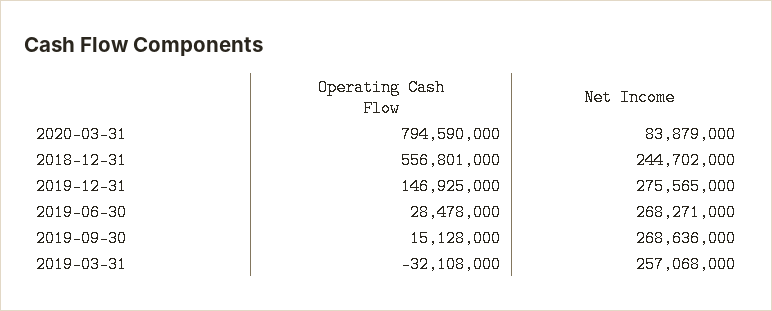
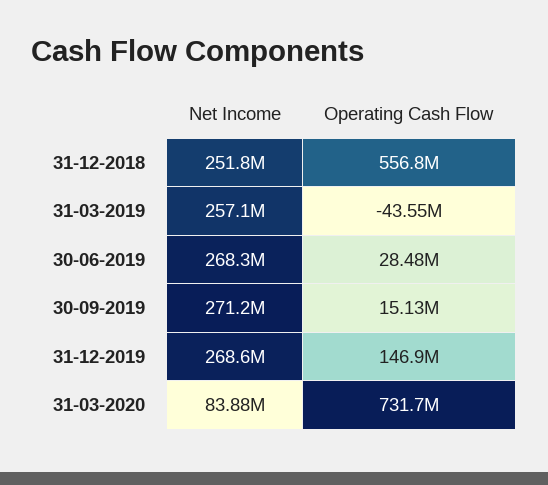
  {
    "Operating Cash Flow": {
-     "2020-03-31": 794590000,
+     "2020-03-31": 731700000,
      "2018-12-31": 556801000,
      "2019-12-31": 146925000,
      "2019-06-30": 28478000,
      "2019-09-30": 15128000,
-     "2019-03-31": -32108000
+     "2019-03-31": -43550000
    },
    "Net Income": {
      "2020-03-31": 83879000,
-     "2018-12-31": 244702000,
+     "2018-12-31": 251800000,
-     "2019-12-31": 275565000,
+     "2019-12-31": 268600000,
      "2019-06-30": 268271000,
-     "2019-09-30": 268636000,
+     "2019-09-30": 271200000,
      "2019-03-31": 257068000
    }
  }

